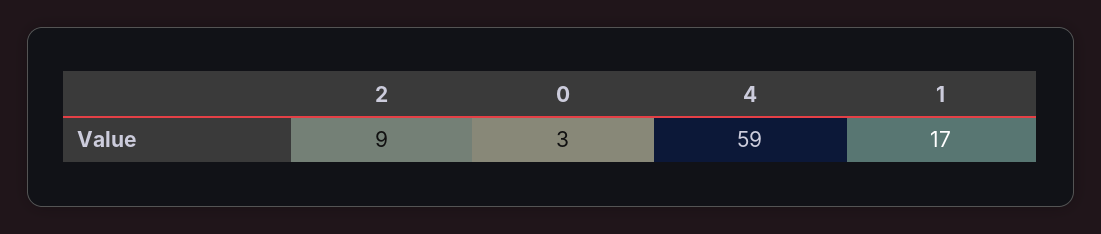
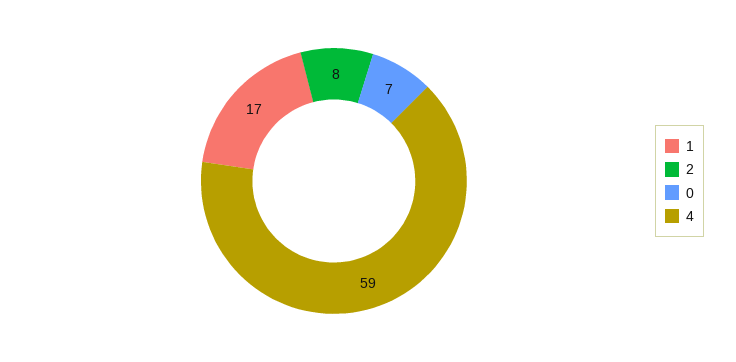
  {
-   "2": 9,
+   "2": 8,
-   "0": 3,
+   "0": 7,
    "4": 59,
    "1": 17
  }

